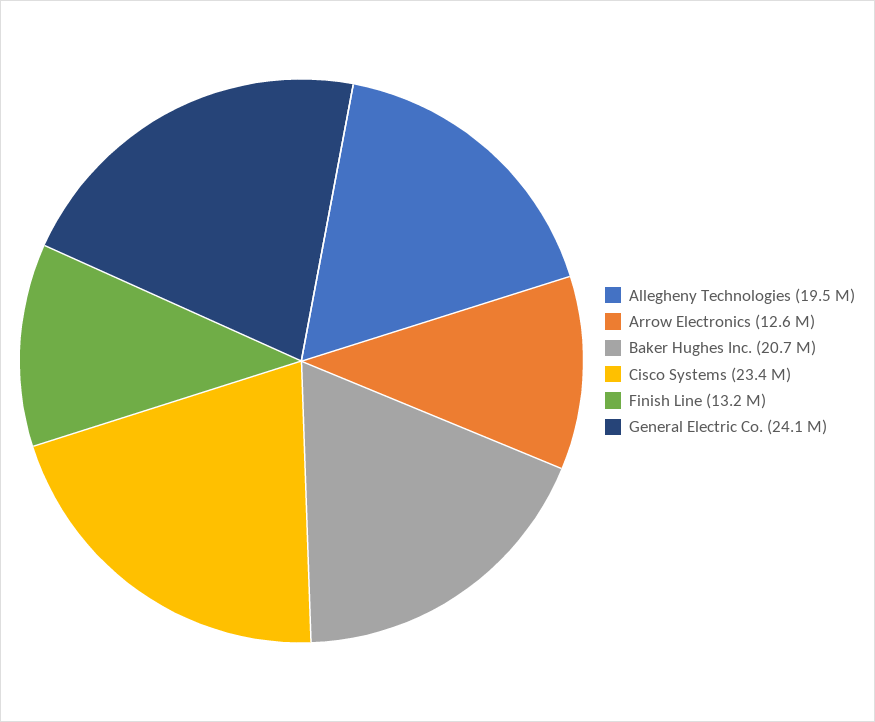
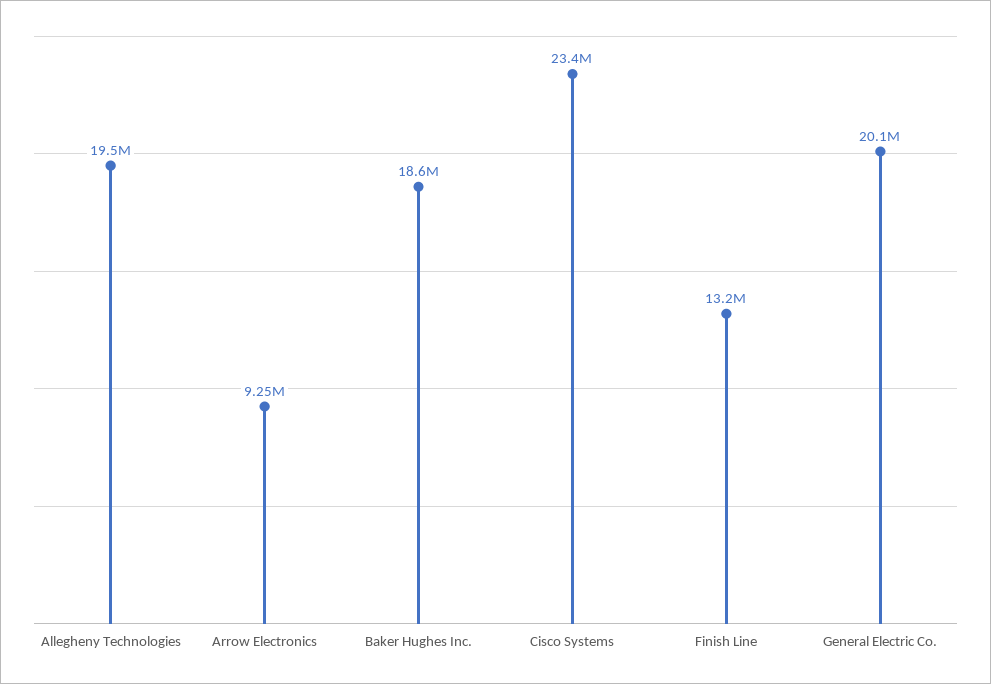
  {
    "Allegheny Technologies": 19500000,
-   "Arrow Electronics": 12600000,
+   "Arrow Electronics": 9250000,
-   "Baker Hughes Inc.": 20700000,
+   "Baker Hughes Inc.": 18600000,
    "Cisco Systems": 23400000,
    "Finish Line": 13200000,
-   "General Electric Co.": 24100000
+   "General Electric Co.": 20100000
  }

